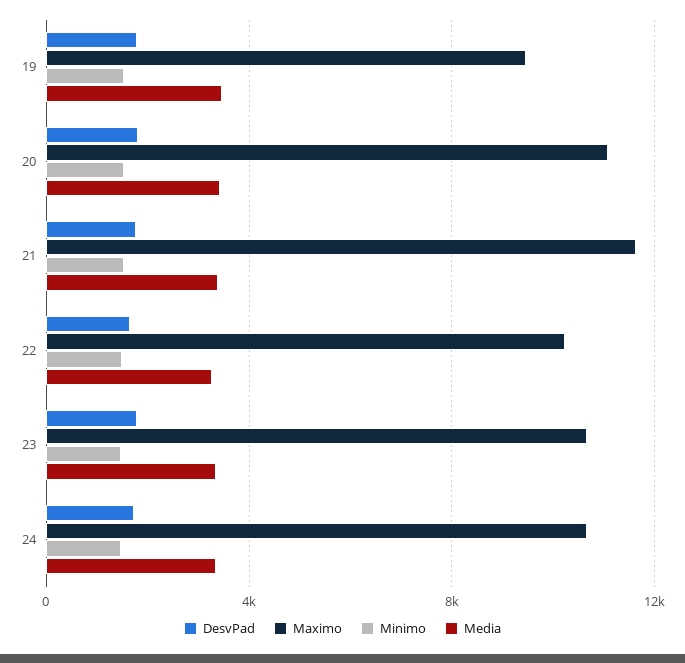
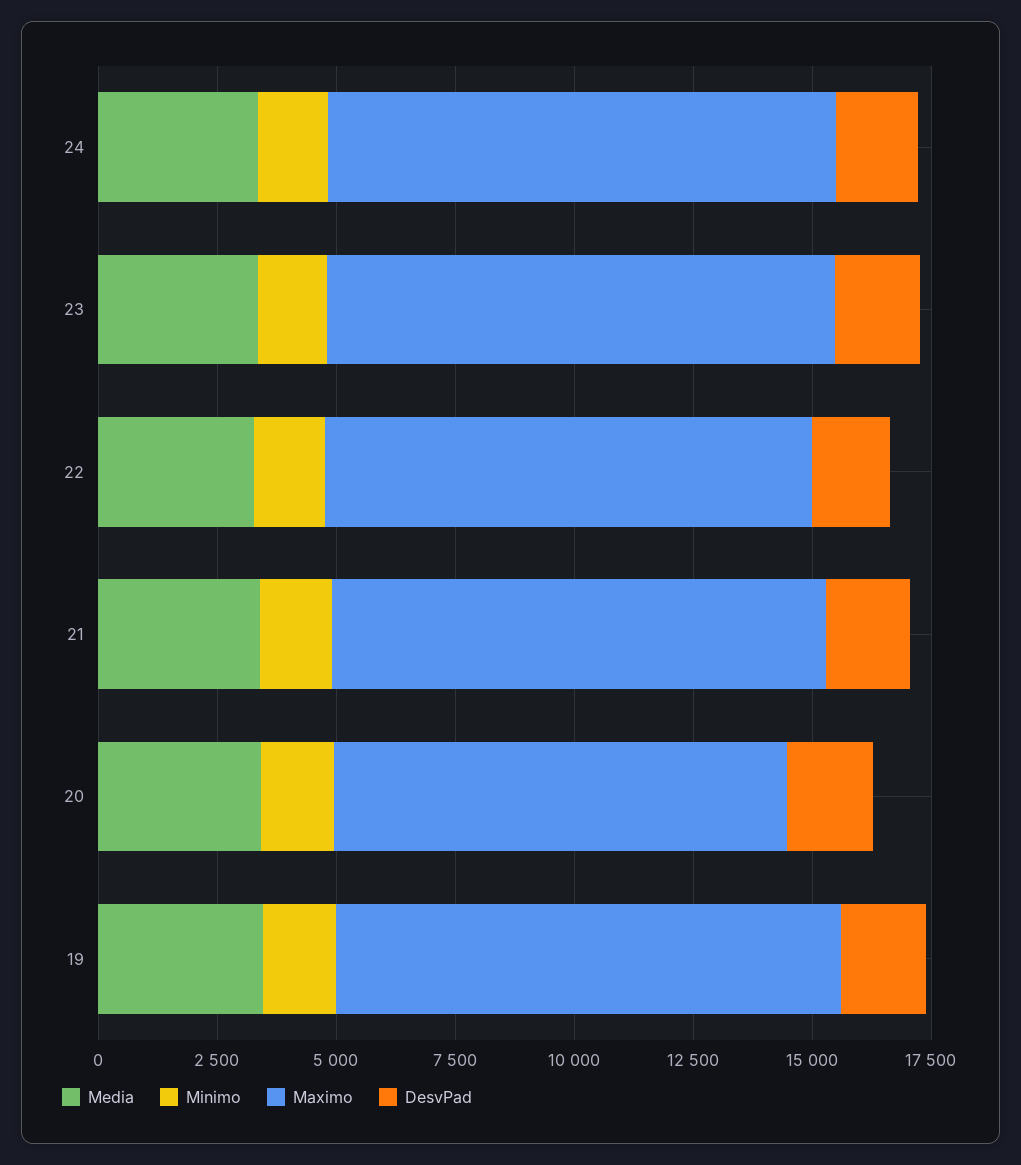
  {
    "DesvPad": {
      "19": 2000,
      "20": 2000,
      "21": 2000,
      "22": 1500,
      "23": 2000,
      "24": 1500
    },
    "Maximo": {
-     "19": 9500,
+     "19": 10500,
-     "20": 11000,
+     "20": 9500,
-     "21": 11500,
+     "21": 10500,
      "22": 10000,
      "23": 10500,
      "24": 10500
    },
    "Minimo": {
      "19": 1500,
      "20": 1500,
      "21": 1500,
      "22": 1500,
      "23": 1500,
      "24": 1500
    },
    "Media": {
      "19": 3500,
      "20": 3500,
      "21": 3500,
      "22": 3500,
      "23": 3500,
      "24": 3500
    }
  }

